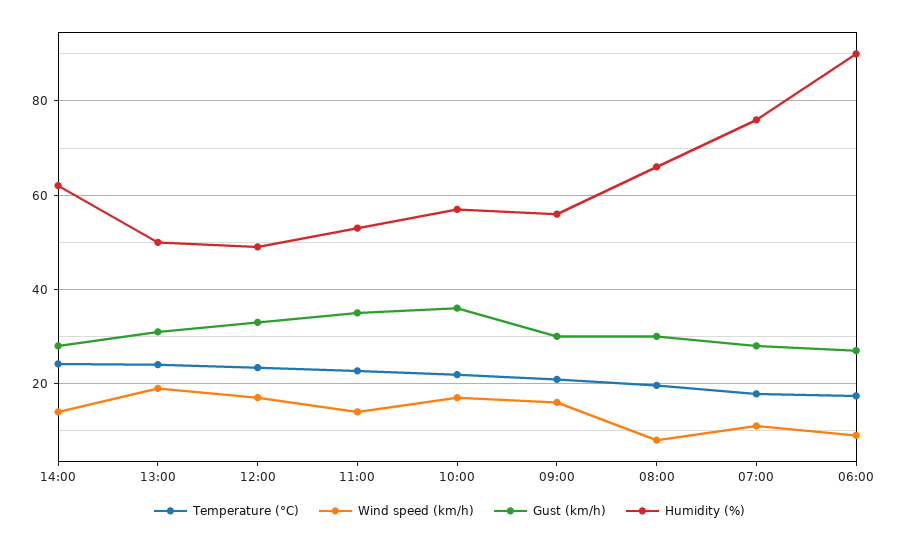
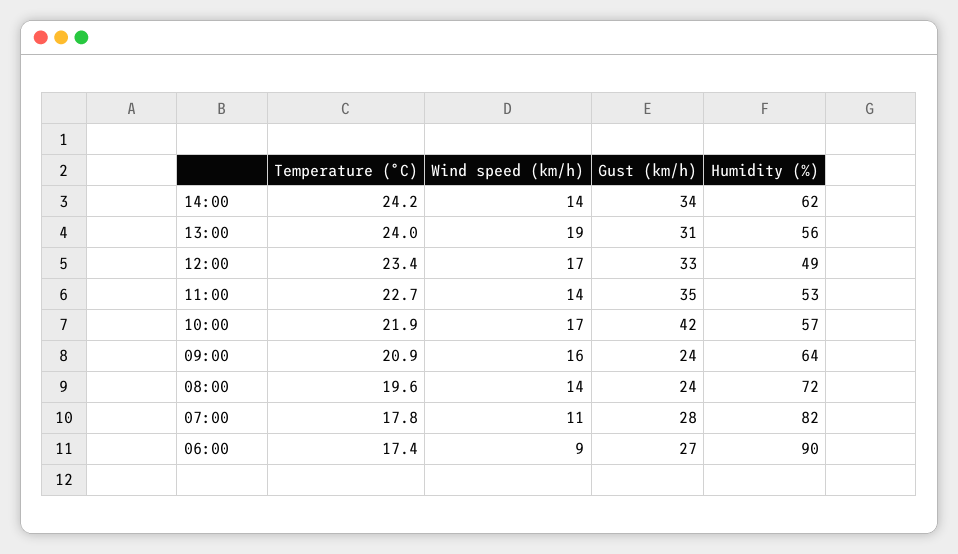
  {
    "Temperature (°C)": {
      "14:00": 24.2,
      "13:00": 24,
      "12:00": 23.4,
      "11:00": 22.7,
      "10:00": 21.9,
      "09:00": 20.9,
      "08:00": 19.6,
      "07:00": 17.8,
      "06:00": 17.4
    },
    "Wind speed (km/h)": {
      "14:00": 14,
      "13:00": 19,
      "12:00": 17,
      "11:00": 14,
      "10:00": 17,
      "09:00": 16,
-     "08:00": 8,
+     "08:00": 14,
      "07:00": 11,
      "06:00": 9
    },
    "Gust (km/h)": {
-     "14:00": 28,
+     "14:00": 34,
      "13:00": 31,
      "12:00": 33,
      "11:00": 35,
-     "10:00": 36,
+     "10:00": 42,
-     "09:00": 30,
+     "09:00": 24,
-     "08:00": 30,
+     "08:00": 24,
      "07:00": 28,
      "06:00": 27
    },
    "Humidity (%)": {
      "14:00": 62,
-     "13:00": 50,
+     "13:00": 56,
      "12:00": 49,
      "11:00": 53,
      "10:00": 57,
-     "09:00": 56,
+     "09:00": 64,
-     "08:00": 66,
+     "08:00": 72,
-     "07:00": 76,
+     "07:00": 82,
      "06:00": 90
    }
  }

